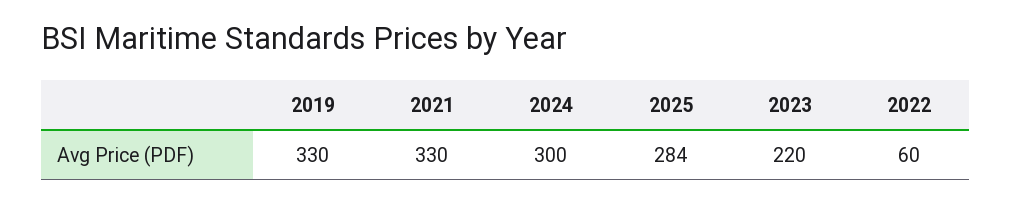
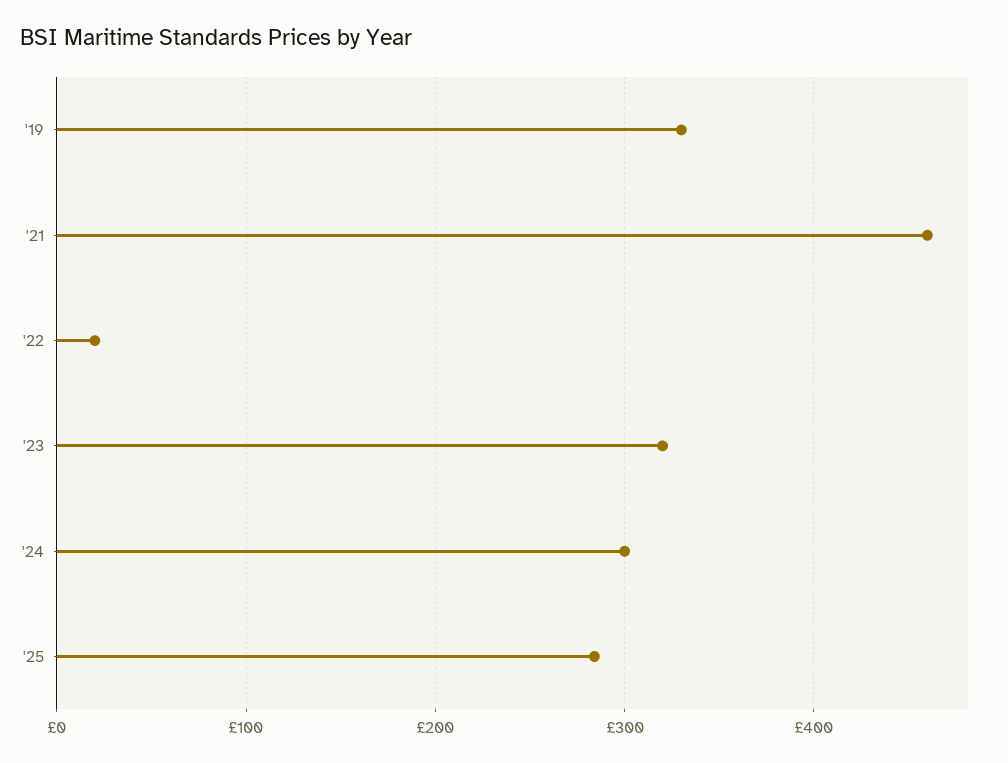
  {
    "2019": 330,
-   "2021": 330,
+   "2021": 460,
    "2024": 300,
    "2025": 284,
-   "2023": 220,
+   "2023": 320,
-   "2022": 60
+   "2022": 20
  }

